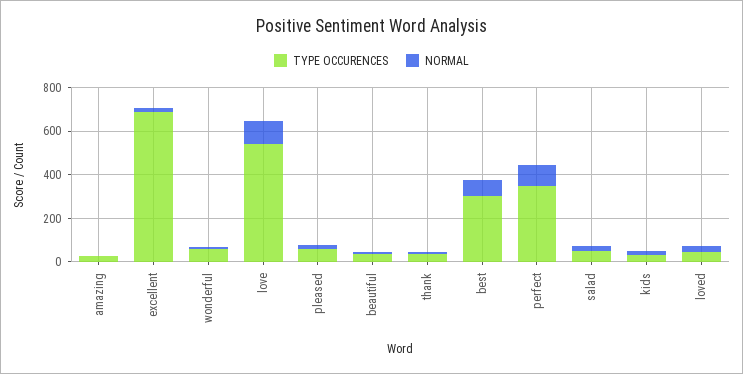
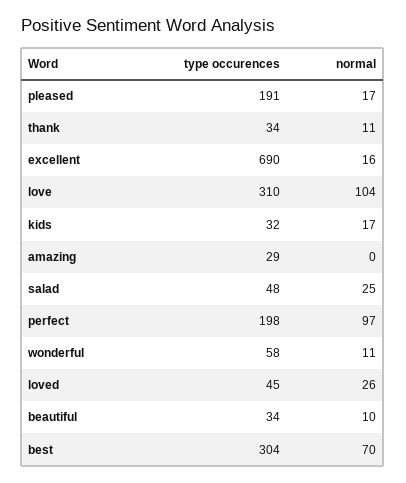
  {
    "TYPE OCCURENCES": {
      "amazing": 29,
      "excellent": 690,
      "wonderful": 58,
-     "love": 550,
+     "love": 310,
-     "pleased": 50,
+     "pleased": 191,
      "beautiful": 34,
      "thank": 34,
      "best": 304,
-     "perfect": 350,
+     "perfect": 198,
      "salad": 48,
      "kids": 32,
      "loved": 45
    },
    "NORMAL": {
      "amazing": 0,
      "excellent": 16,
      "wonderful": 11,
      "love": 104,
      "pleased": 17,
      "beautiful": 10,
      "thank": 11,
      "best": 70,
      "perfect": 97,
      "salad": 25,
      "kids": 17,
      "loved": 26
    }
  }

